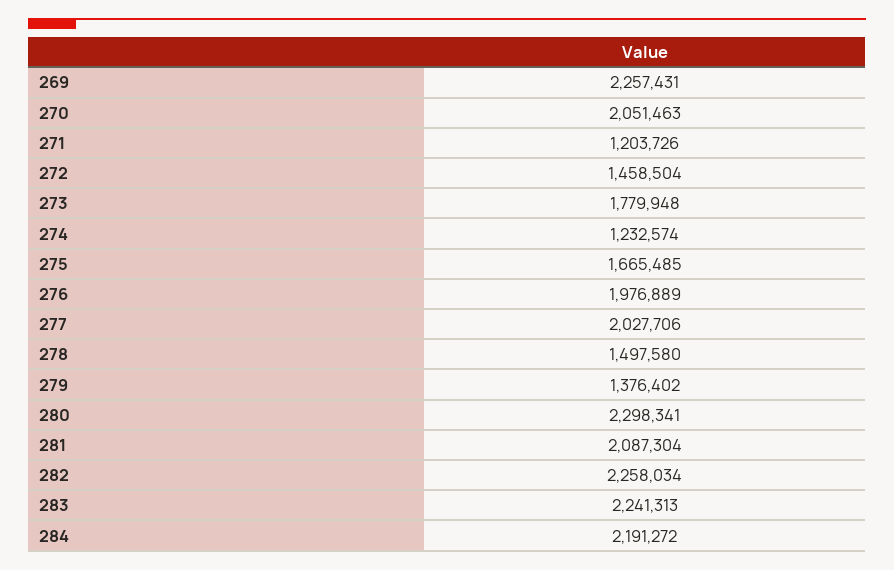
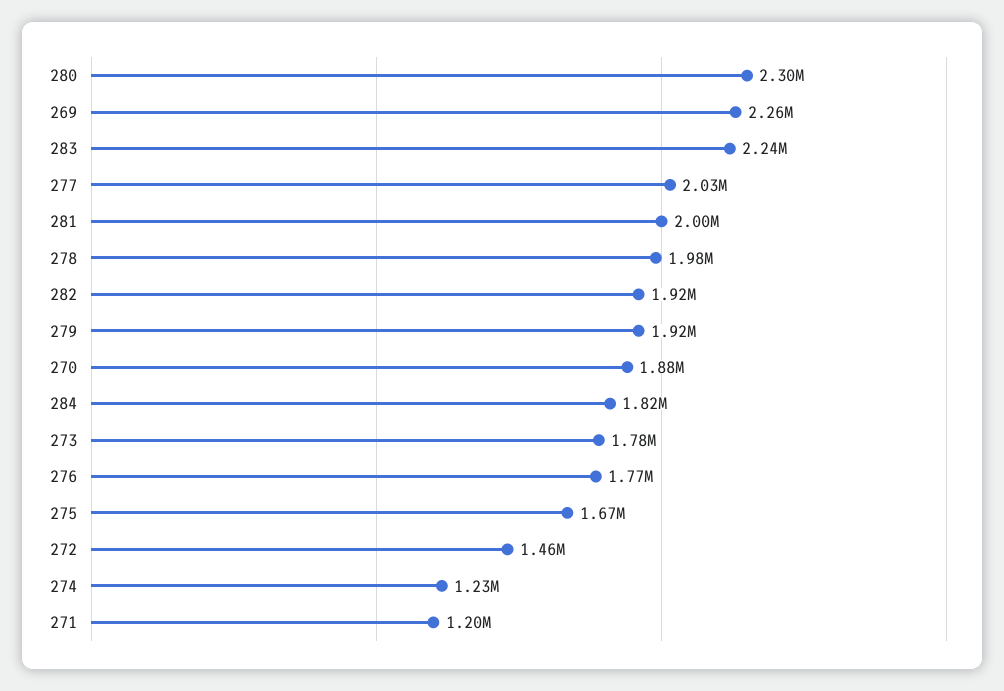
  {
    "269": 2257431,
-   "270": 2051463,
+   "270": 1880000,
    "271": 1203726,
    "272": 1458504,
    "273": 1779948,
    "274": 1232574,
    "275": 1665485,
-   "276": 1976889,
+   "276": 1770000,
    "277": 2027706,
-   "278": 1497580,
+   "278": 1980000,
-   "279": 1376402,
+   "279": 1920000,
    "280": 2298341,
-   "281": 2087304,
+   "281": 2000000,
-   "282": 2258034,
+   "282": 1920000,
    "283": 2241313,
-   "284": 2191272
+   "284": 1820000
  }

